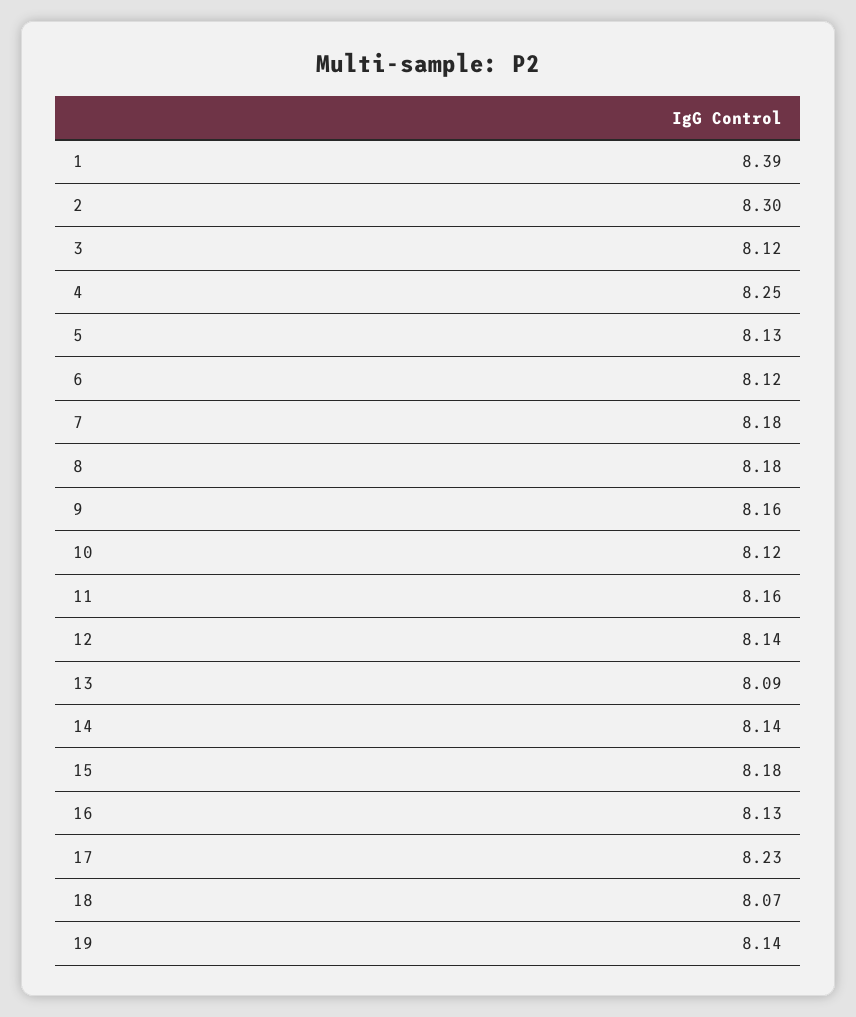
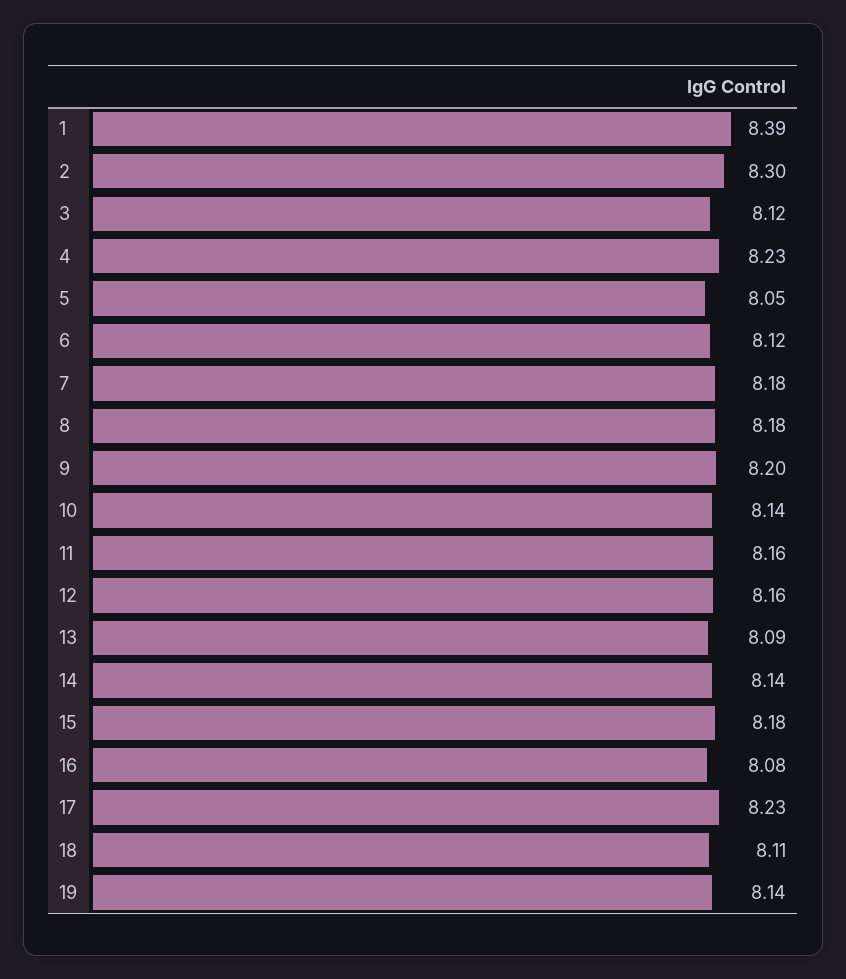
  {
    "1": 8.39,
    "2": 8.3,
    "3": 8.12,
-   "4": 8.25,
+   "4": 8.23,
-   "5": 8.13,
+   "5": 8.05,
    "6": 8.12,
    "7": 8.18,
    "8": 8.18,
-   "9": 8.16,
+   "9": 8.2,
-   "10": 8.12,
+   "10": 8.14,
    "11": 8.16,
-   "12": 8.14,
+   "12": 8.16,
    "13": 8.09,
    "14": 8.14,
    "15": 8.18,
-   "16": 8.13,
+   "16": 8.08,
    "17": 8.23,
-   "18": 8.07,
+   "18": 8.11,
    "19": 8.14
  }

